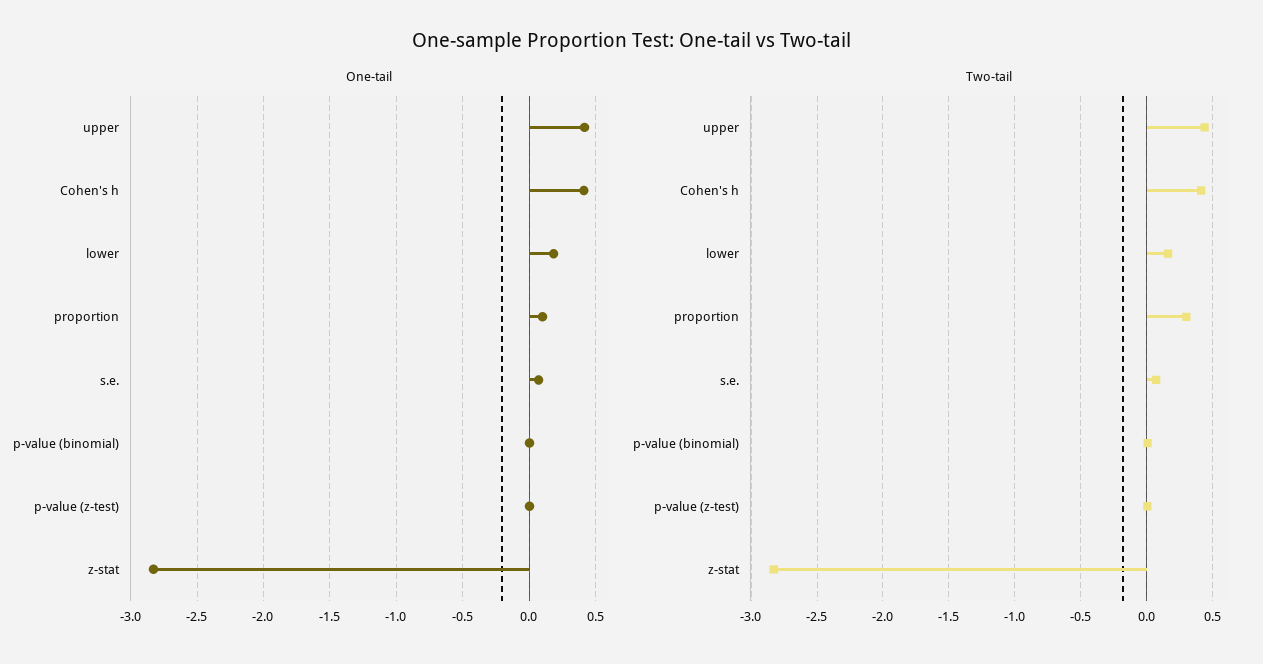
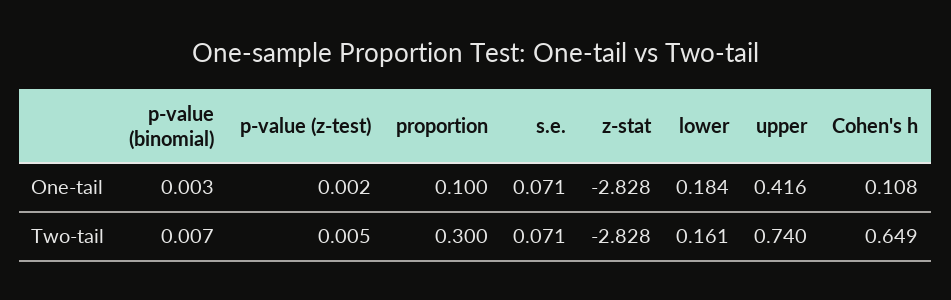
  {
    "One-tail": {
      "upper": 0.416,
-     "Cohen's h": 0.4,
+     "Cohen's h": 0.108,
      "lower": 0.184,
      "proportion": 0.1,
      "s.e.": 0.071,
      "p-value (binomial)": 0.003,
      "p-value (z-test)": 0.002,
      "z-stat": -2.828
    },
    "Two-tail": {
-     "upper": 0.45,
+     "upper": 0.74,
-     "Cohen's h": 0.4,
+     "Cohen's h": 0.649,
      "lower": 0.161,
      "proportion": 0.3,
      "s.e.": 0.071,
      "p-value (binomial)": 0.007,
      "p-value (z-test)": 0.005,
      "z-stat": -2.828
    }
  }

